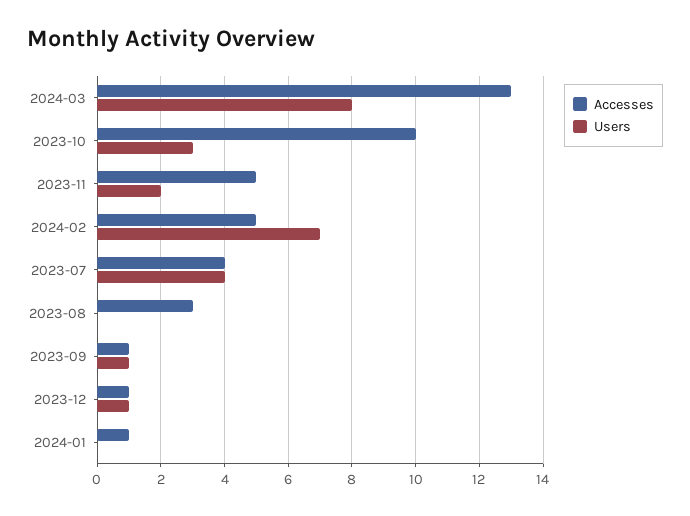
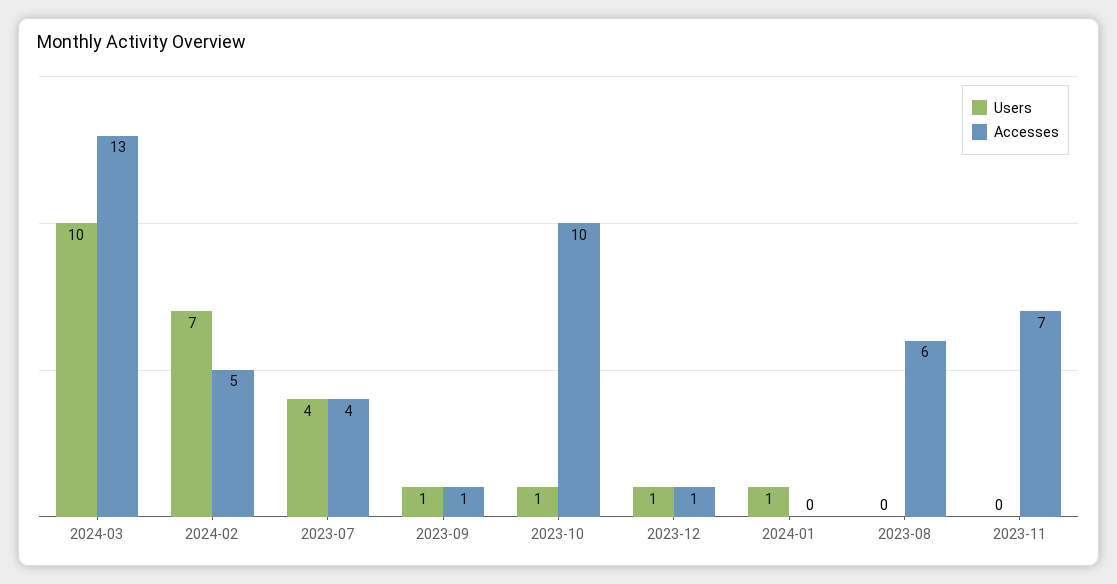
  {
    "Accesses": {
      "2024-03": 13,
      "2023-10": 10,
-     "2023-11": 5,
+     "2023-11": 7,
      "2024-02": 5,
      "2023-07": 4,
-     "2023-08": 3,
+     "2023-08": 6,
      "2023-09": 1,
      "2023-12": 1,
-     "2024-01": 1
+     "2024-01": 0
    },
    "Users": {
-     "2024-03": 8,
+     "2024-03": 10,
-     "2023-10": 3,
+     "2023-10": 1,
-     "2023-11": 2,
+     "2023-11": 0,
      "2024-02": 7,
      "2023-07": 4,
      "2023-08": 0,
      "2023-09": 1,
      "2023-12": 1,
-     "2024-01": 0
+     "2024-01": 1
    }
  }

